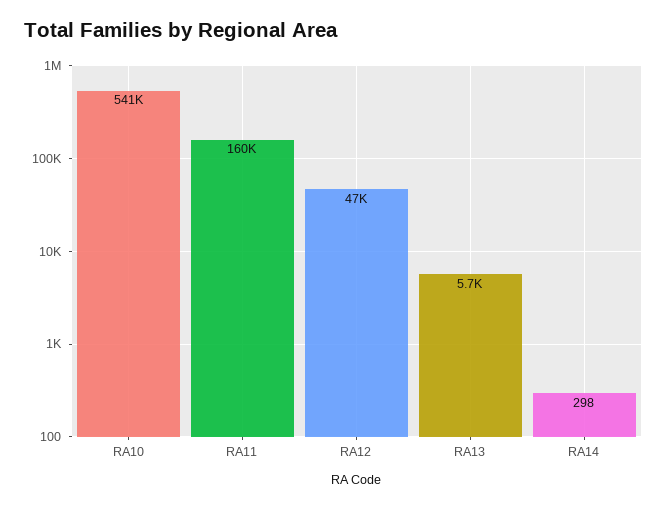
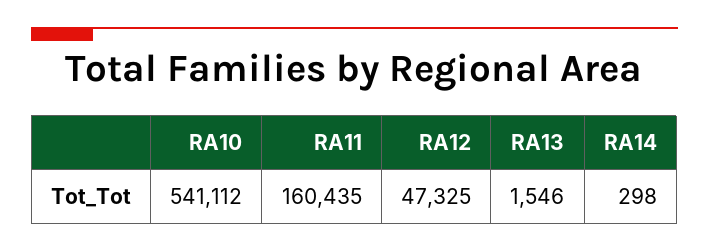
  {
    "RA10": 541112,
    "RA11": 160435,
    "RA12": 47325,
-   "RA13": 5700,
+   "RA13": 1546,
    "RA14": 298
  }

